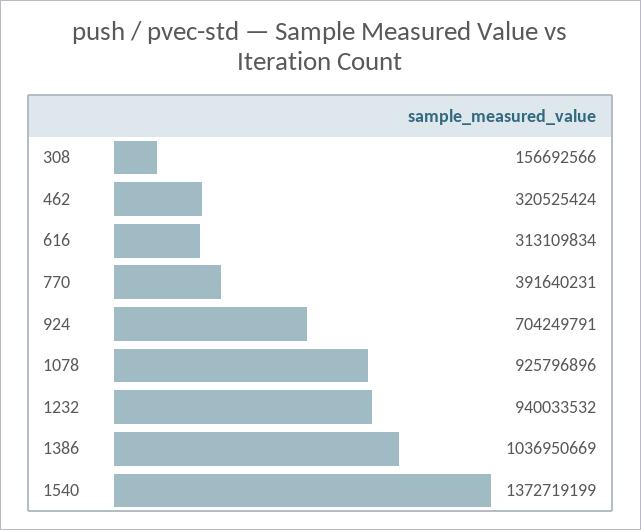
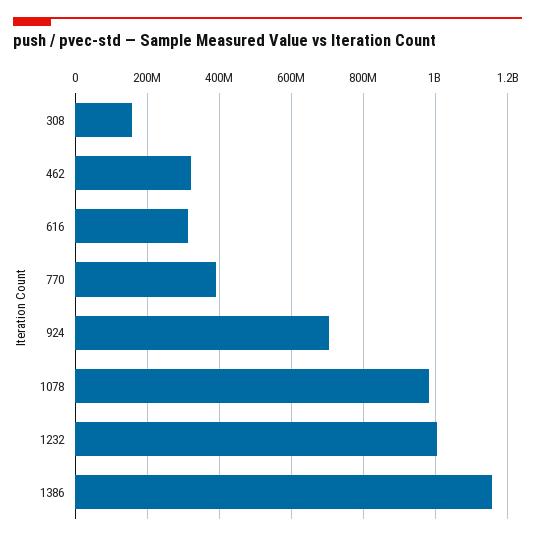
  {
    "308": 156692566,
    "462": 320525424,
    "616": 313109834,
    "770": 391640231,
    "924": 704249791,
-   "1078": 925796896,
+   "1078": 980000000,
-   "1232": 940033532,
+   "1232": 1000000000,
-   "1386": 1036950669,
+   "1386": 1160000000
-   "1540": 1372719199
  }

